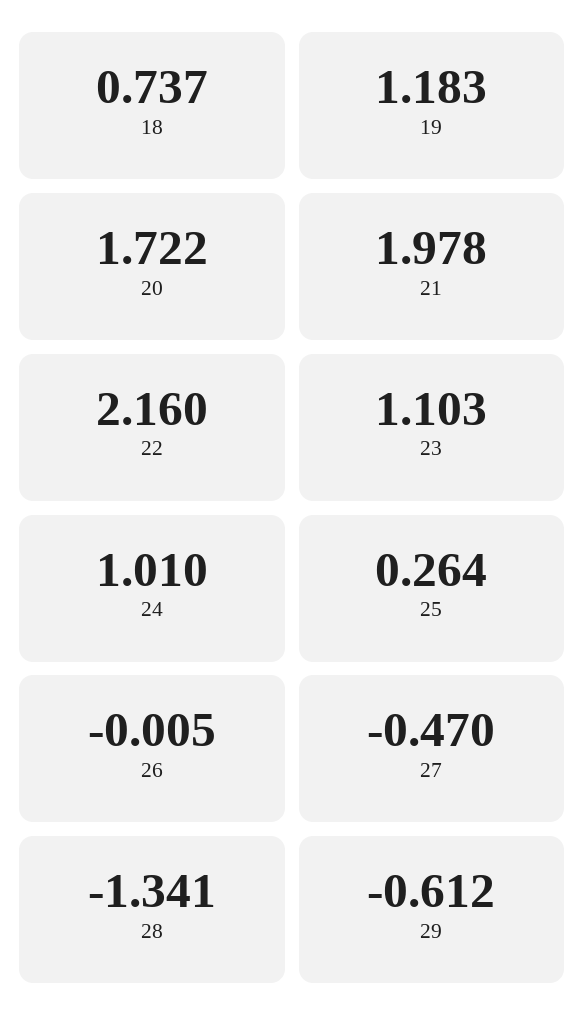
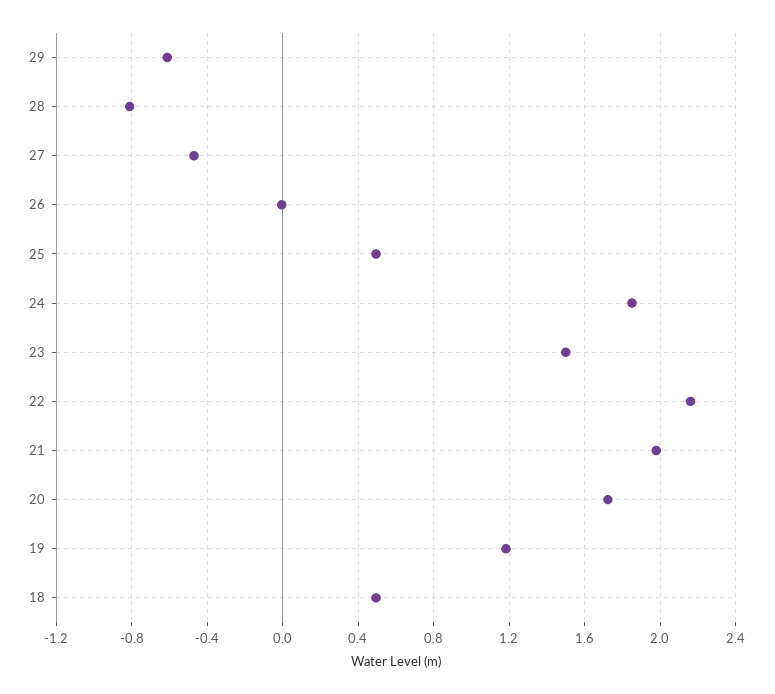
  {
-   "18": 0.737,
+   "18": 0.5,
    "19": 1.183,
    "20": 1.722,
    "21": 1.978,
    "22": 2.16,
-   "23": 1.103,
+   "23": 1.5,
-   "24": 1.01,
+   "24": 1.85,
-   "25": 0.264,
+   "25": 0.5,
    "26": -0.005,
    "27": -0.47,
-   "28": -1.341,
+   "28": -0.8,
    "29": -0.612
  }

